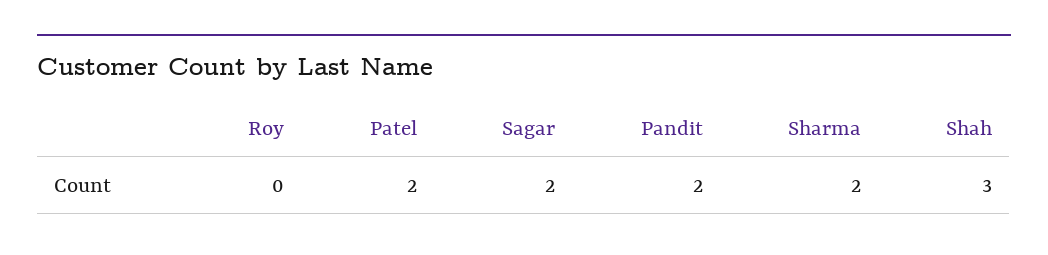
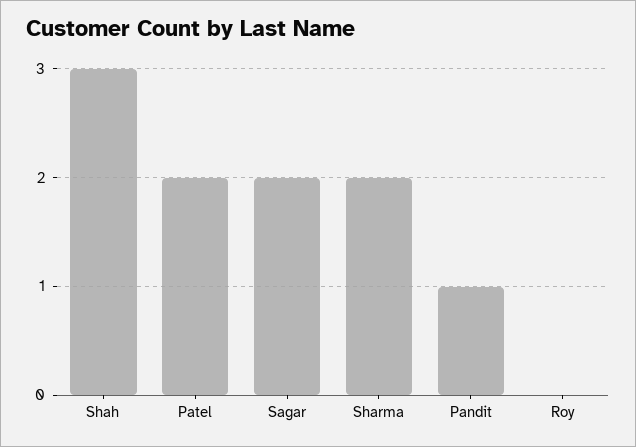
  {
    "Roy": 0,
    "Patel": 2,
    "Sagar": 2,
-   "Pandit": 2,
+   "Pandit": 1,
    "Sharma": 2,
    "Shah": 3
  }

